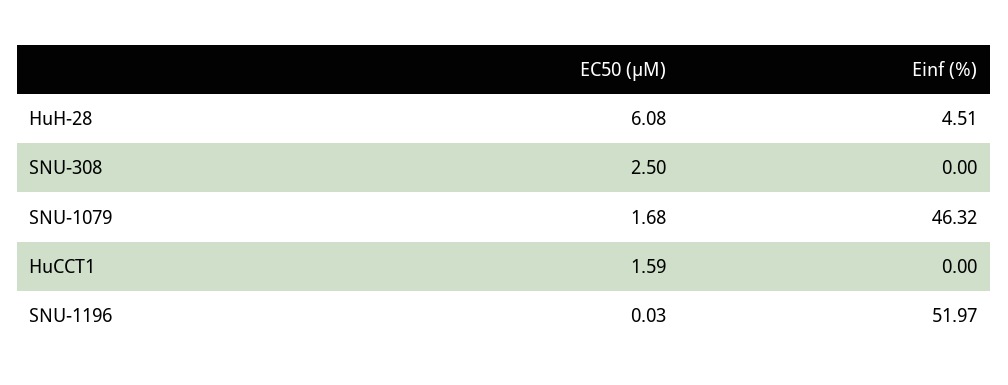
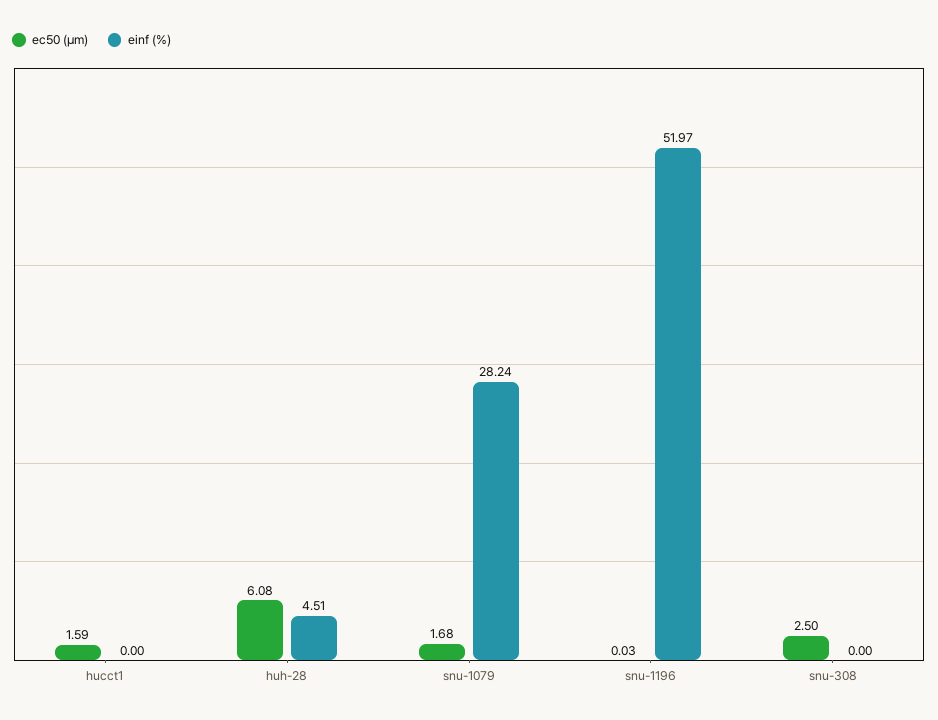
  {
    "EC50 (µM)": {
      "HuH-28": 6.08,
      "SNU-308": 2.5,
      "SNU-1079": 1.68,
      "HuCCT1": 1.59,
      "SNU-1196": 0.03
    },
    "Einf (%)": {
      "HuH-28": 4.51,
      "SNU-308": 0,
-     "SNU-1079": 46.32,
+     "SNU-1079": 28.24,
      "HuCCT1": 0,
      "SNU-1196": 51.97
    }
  }

